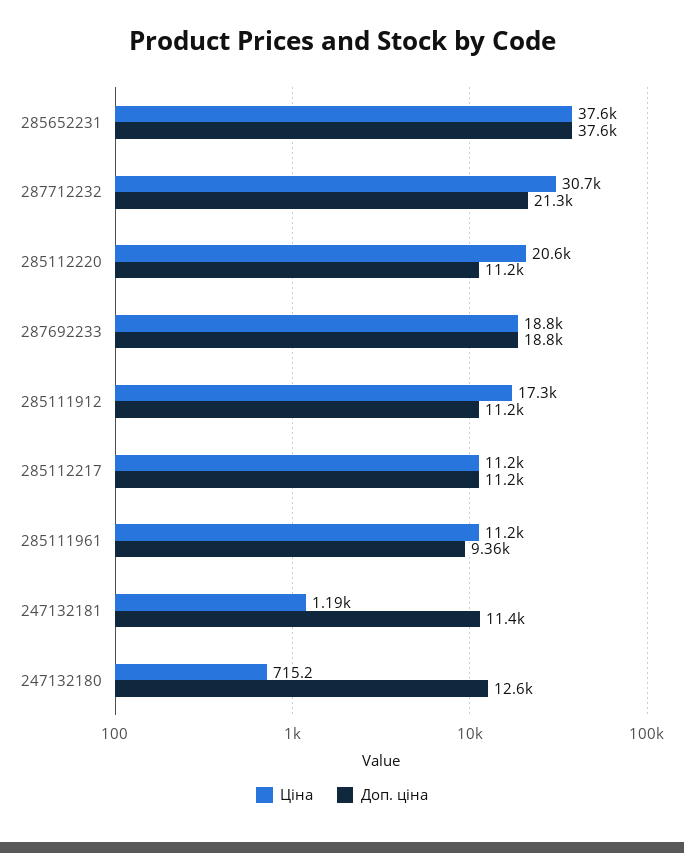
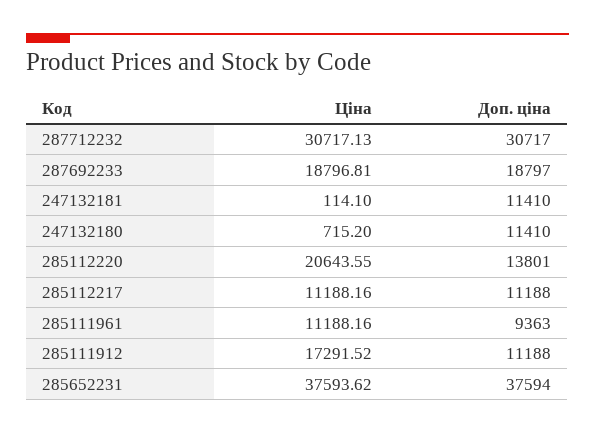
  {
    "Ціна": {
      "285652231": 37593.62,
      "287712232": 30717.13,
      "285112220": 20643.55,
      "287692233": 18796.81,
      "285111912": 17291.52,
      "285112217": 11188.16,
      "285111961": 11188.16,
-     "247132181": 1190,
+     "247132181": 114.1,
      "247132180": 715.2
    },
    "Доп. ціна": {
      "285652231": 37594,
-     "287712232": 21300,
+     "287712232": 30717,
-     "285112220": 11200,
+     "285112220": 13801,
      "287692233": 18797,
      "285111912": 11188,
      "285112217": 11188,
      "285111961": 9363,
      "247132181": 11410,
-     "247132180": 12600
+     "247132180": 11410
    }
  }

